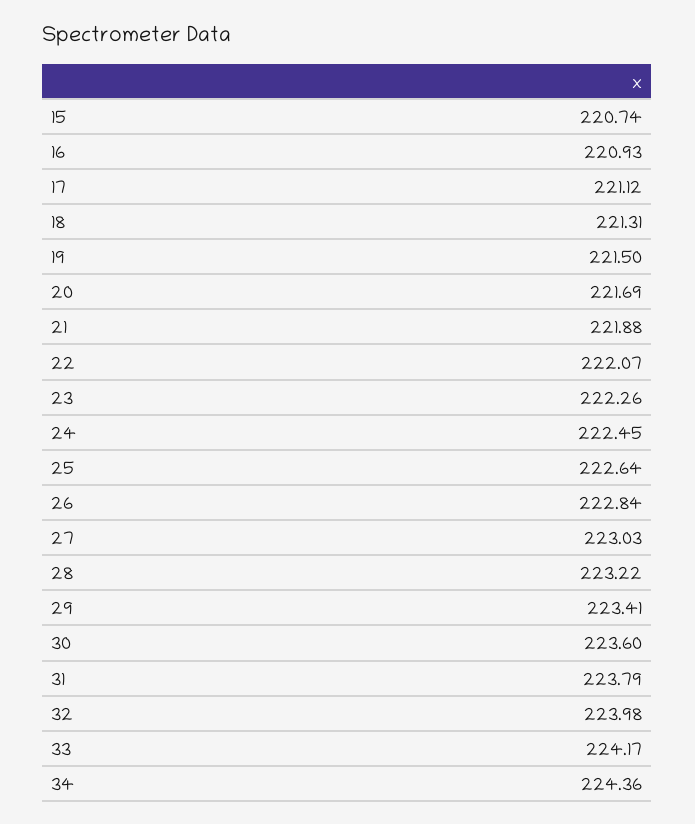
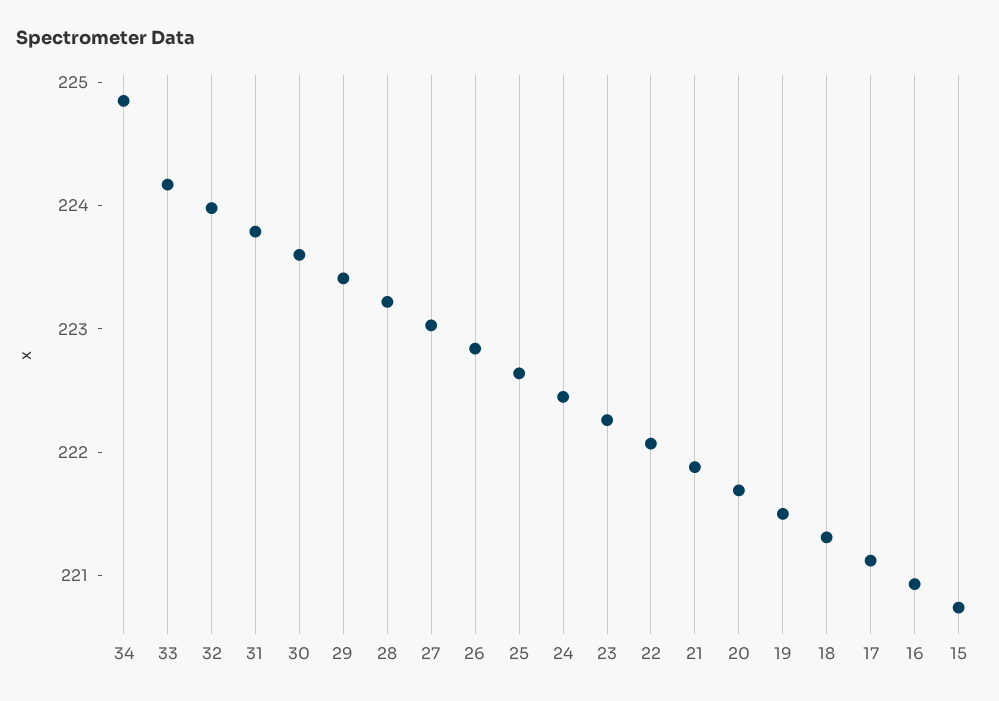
  {
    "15": 220.74,
    "16": 220.93,
    "17": 221.12,
    "18": 221.31,
    "19": 221.5,
    "20": 221.69,
    "21": 221.88,
    "22": 222.07,
    "23": 222.26,
    "24": 222.45,
    "25": 222.64,
    "26": 222.84,
    "27": 223.03,
    "28": 223.22,
    "29": 223.41,
    "30": 223.6,
    "31": 223.79,
    "32": 223.98,
    "33": 224.17,
-   "34": 224.36
+   "34": 224.8
  }

